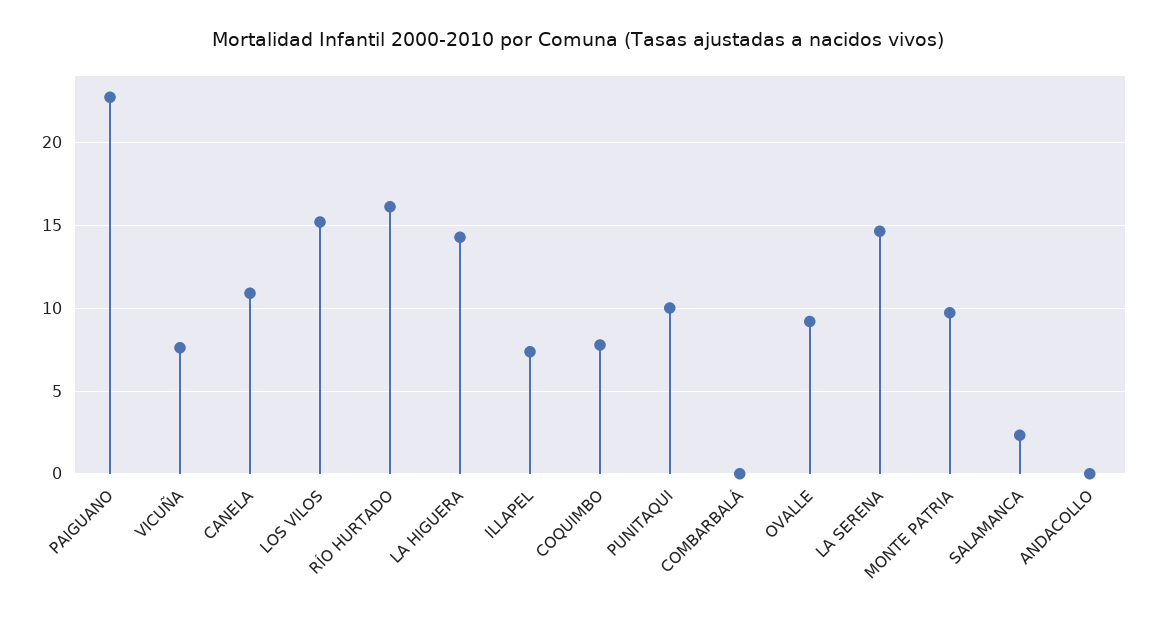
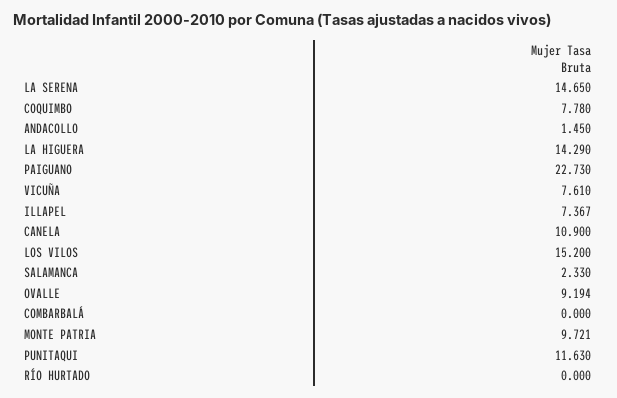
  {
    "PAIGUANO": 22.73,
    "VICUÑA": 7.61,
    "CANELA": 10.9,
    "LOS VILOS": 15.2,
-   "RÍO HURTADO": 16,
+   "RÍO HURTADO": 0,
    "LA HIGUERA": 14.29,
    "ILLAPEL": 7.367,
    "COQUIMBO": 7.78,
-   "PUNITAQUI": 10,
+   "PUNITAQUI": 11.63,
    "COMBARBALÁ": 0,
    "OVALLE": 9.194,
    "LA SERENA": 14.65,
    "MONTE PATRIA": 9.721,
    "SALAMANCA": 2.33,
-   "ANDACOLLO": 0
+   "ANDACOLLO": 1.45
  }

